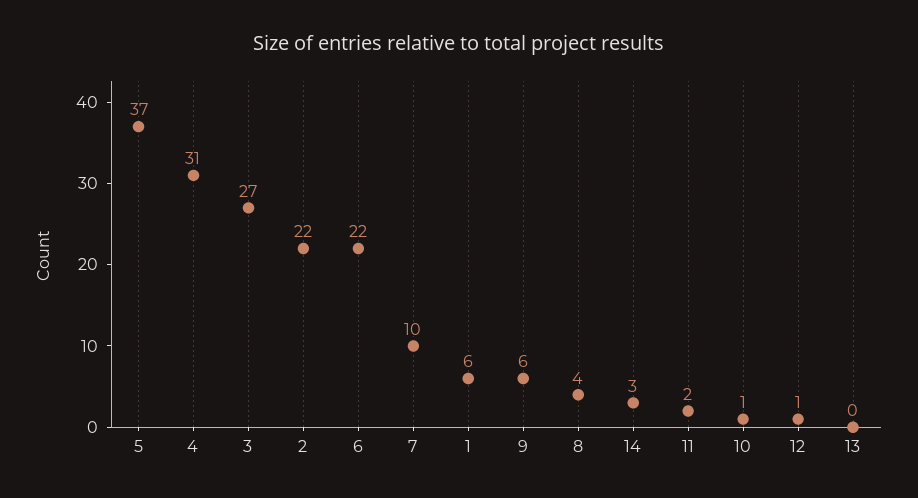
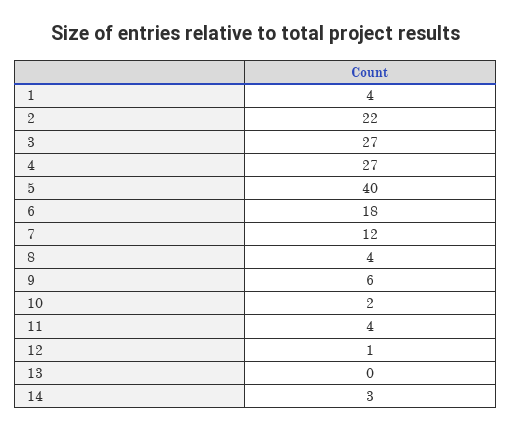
  {
-   "5": 37,
+   "5": 40,
-   "4": 31,
+   "4": 27,
    "3": 27,
    "2": 22,
-   "6": 22,
+   "6": 18,
-   "7": 10,
+   "7": 12,
-   "1": 6,
+   "1": 4,
    "9": 6,
    "8": 4,
    "14": 3,
-   "11": 2,
+   "11": 4,
-   "10": 1,
+   "10": 2,
    "12": 1,
    "13": 0
  }

